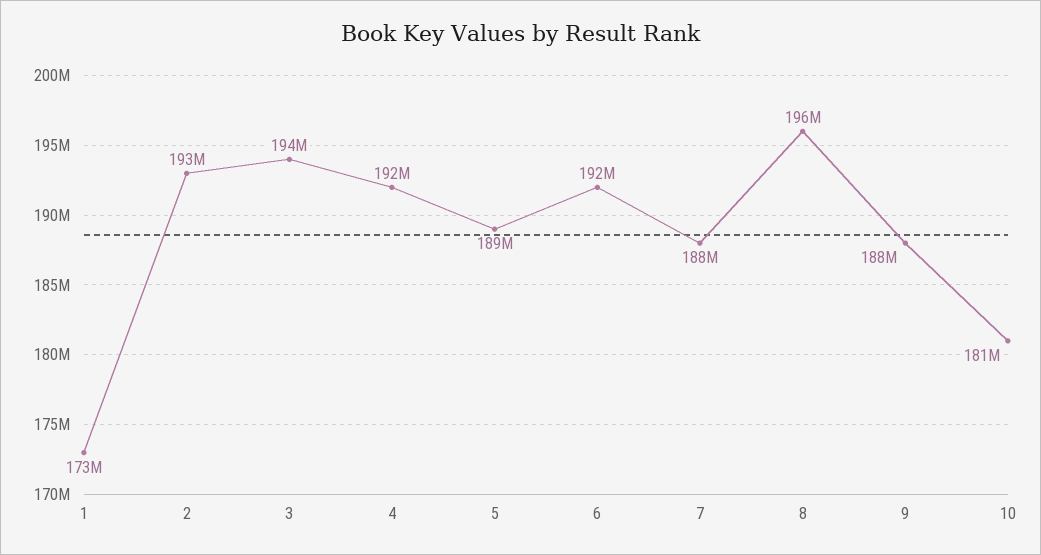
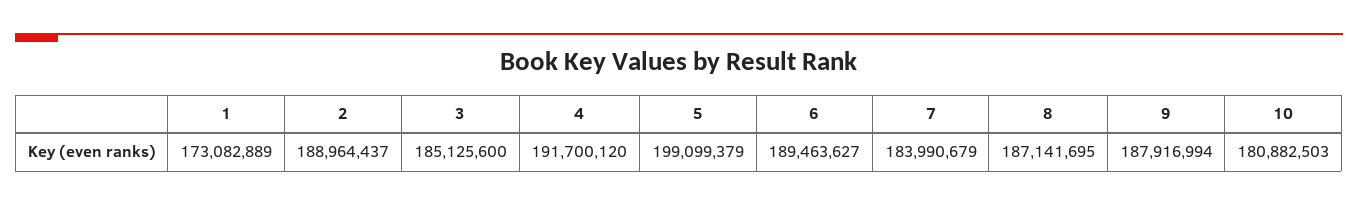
  {
    "1": 173082889,
-   "2": 193000000,
+   "2": 188964437,
-   "3": 194000000,
+   "3": 185125600,
    "4": 191700120,
-   "5": 189000000,
+   "5": 199099379,
-   "6": 192000000,
+   "6": 189463627,
-   "7": 188000000,
+   "7": 183990679,
-   "8": 196000000,
+   "8": 187141695,
    "9": 187916994,
    "10": 180882503
  }

